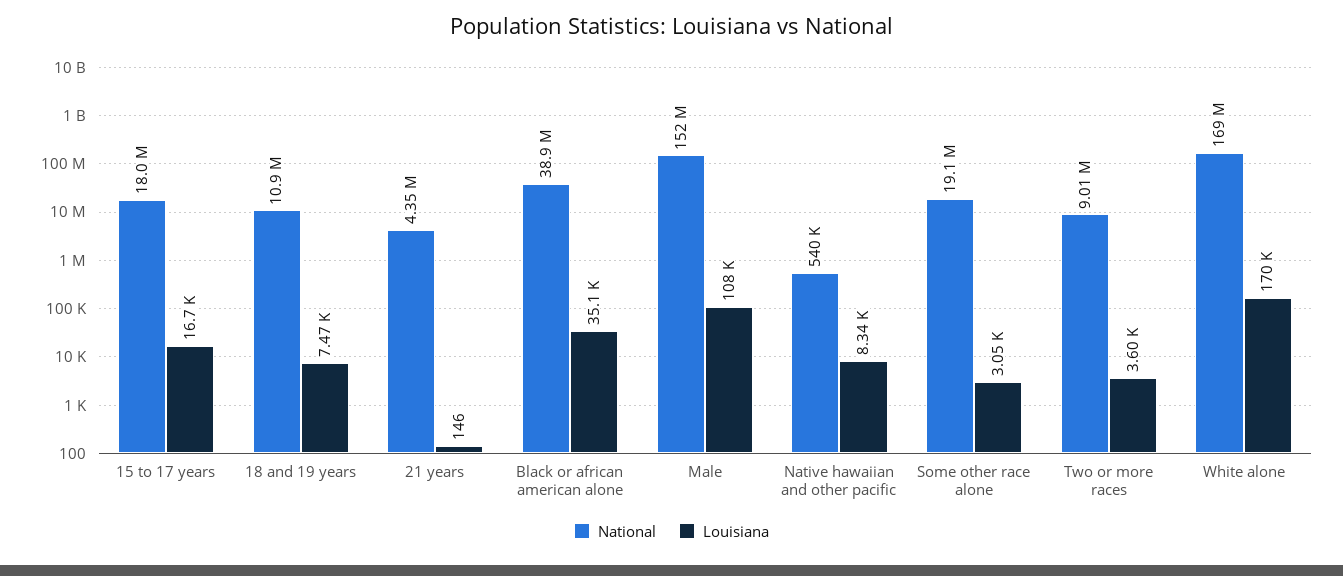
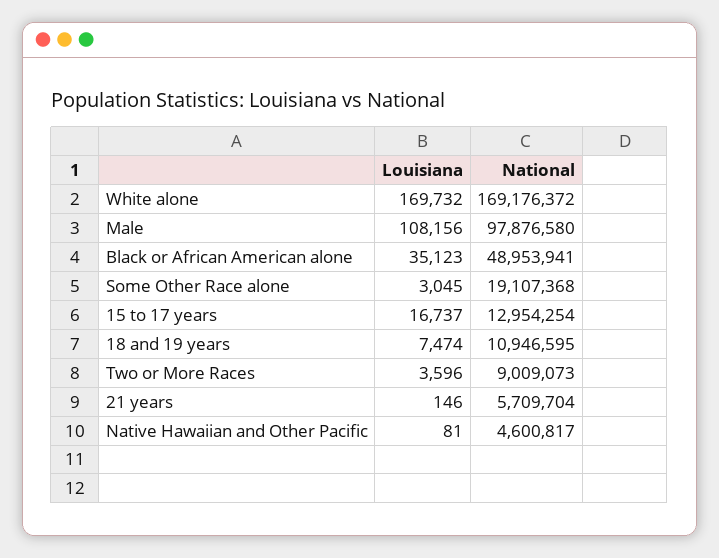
  {
    "National": {
-     "15 to 17 years": 18000000,
+     "15 to 17 years": 12954254,
      "18 and 19 years": 10946595,
-     "21 years": 4350000,
+     "21 years": 5709704,
-     "Black or african american alone": 38900000,
+     "Black or african american alone": 48953941,
-     "Male": 152000000,
+     "Male": 97876580,
-     "Native hawaiian and other pacific": 540000,
+     "Native hawaiian and other pacific": 4600817,
      "Some other race alone": 19107368,
      "Two or more races": 9009073,
      "White alone": 169176372
    },
    "Louisiana": {
      "15 to 17 years": 16737,
      "18 and 19 years": 7474,
      "21 years": 146,
      "Black or african american alone": 35123,
      "Male": 108156,
-     "Native hawaiian and other pacific": 8340,
+     "Native hawaiian and other pacific": 81,
      "Some other race alone": 3045,
      "Two or more races": 3596,
      "White alone": 169732
    }
  }

